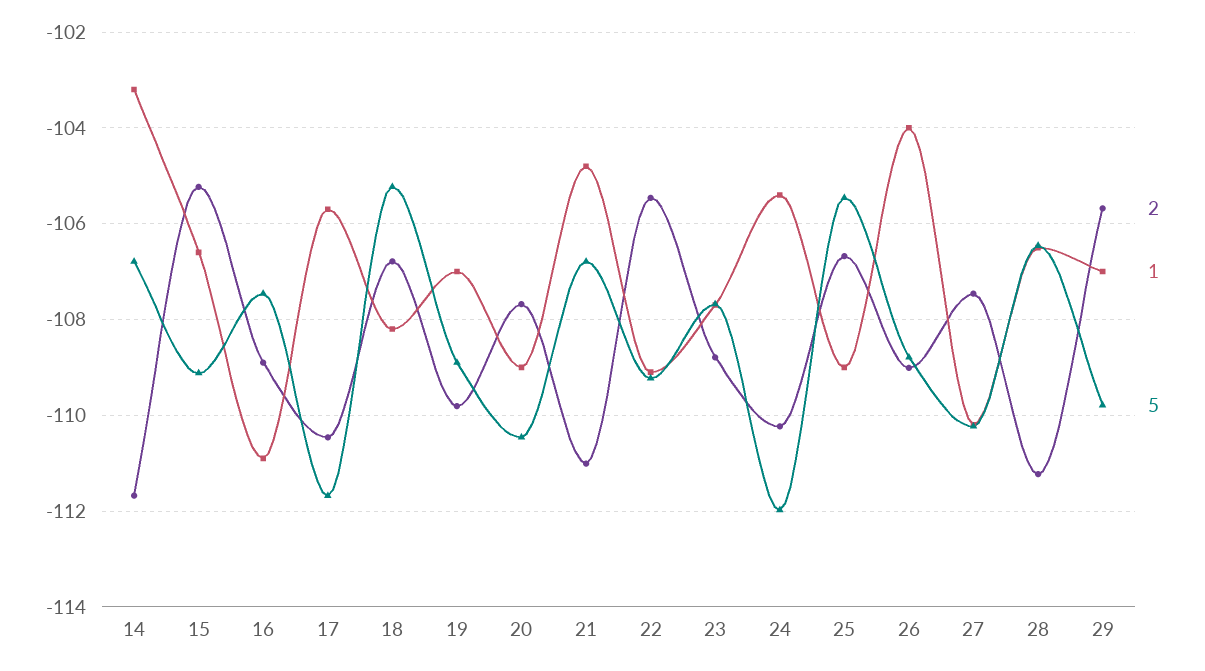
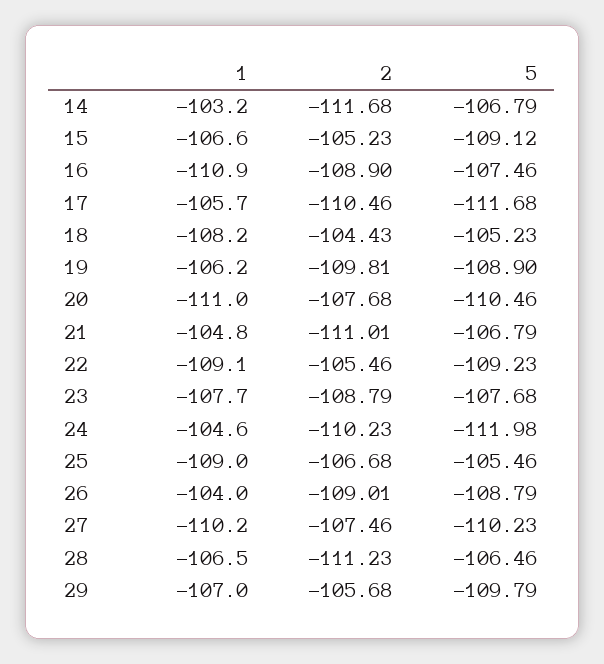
  {
    "2": {
      "14": -111.68,
      "15": -105.23,
      "16": -108.9,
      "17": -110.46,
-     "18": -106.8,
+     "18": -104.43,
      "19": -109.81,
      "20": -107.68,
      "21": -111.01,
      "22": -105.46,
      "23": -108.79,
      "24": -110.23,
      "25": -106.68,
      "26": -109.01,
      "27": -107.46,
      "28": -111.23,
      "29": -105.68
    },
    "1": {
      "14": -103.2,
      "15": -106.6,
      "16": -110.9,
      "17": -105.7,
      "18": -108.2,
-     "19": -107,
+     "19": -106.2,
-     "20": -109,
+     "20": -111,
      "21": -104.8,
      "22": -109.1,
      "23": -107.7,
-     "24": -105.4,
+     "24": -104.6,
      "25": -109,
      "26": -104,
      "27": -110.2,
      "28": -106.5,
      "29": -107
    },
    "5": {
      "14": -106.79,
      "15": -109.12,
      "16": -107.46,
      "17": -111.68,
      "18": -105.23,
      "19": -108.9,
      "20": -110.46,
      "21": -106.79,
      "22": -109.23,
      "23": -107.68,
      "24": -111.98,
      "25": -105.46,
      "26": -108.79,
      "27": -110.23,
      "28": -106.46,
      "29": -109.79
    }
  }

